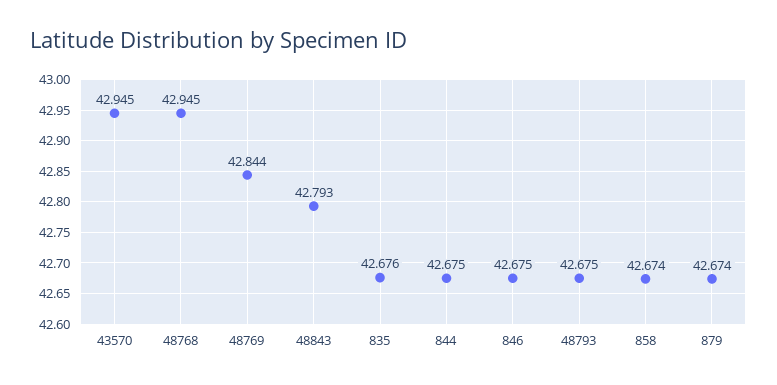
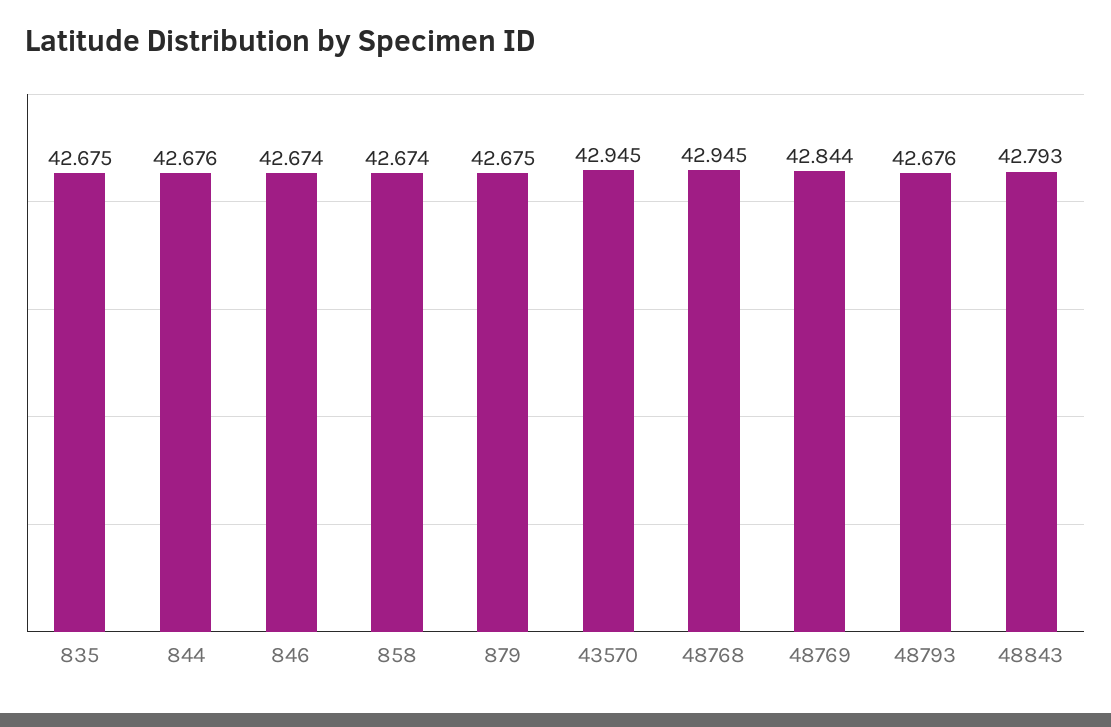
  {
    "43570": 42.945,
    "48768": 42.945,
    "48769": 42.844,
    "48843": 42.793,
-   "835": 42.676,
+   "835": 42.675,
-   "844": 42.675,
+   "844": 42.676,
-   "846": 42.675,
+   "846": 42.674,
-   "48793": 42.675,
+   "48793": 42.676,
    "858": 42.674,
-   "879": 42.674
+   "879": 42.675
  }

